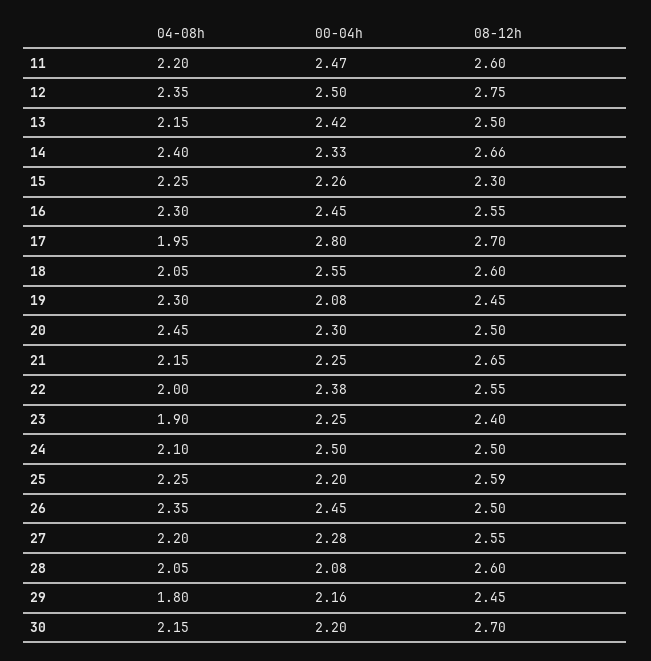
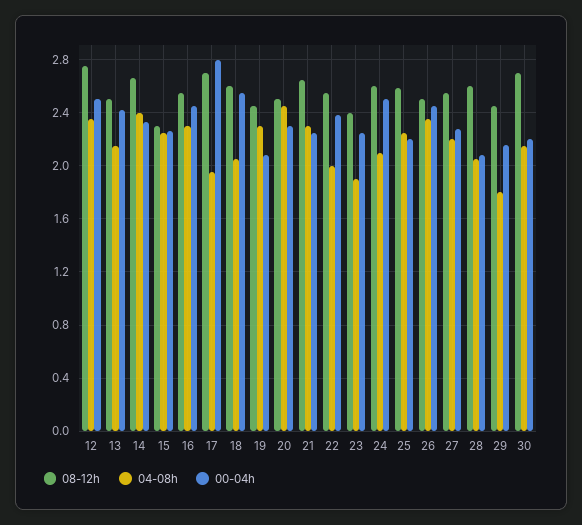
  {
    "04-08h": {
-     "11": 2.2,
      "12": 2.35,
      "13": 2.15,
      "14": 2.4,
      "15": 2.25,
      "16": 2.3,
      "17": 1.95,
      "18": 2.05,
      "19": 2.3,
      "20": 2.45,
-     "21": 2.15,
+     "21": 2.3,
      "22": 2,
      "23": 1.9,
      "24": 2.1,
      "25": 2.25,
      "26": 2.35,
      "27": 2.2,
      "28": 2.05,
      "29": 1.8,
      "30": 2.15
    },
    "00-04h": {
-     "11": 2.47,
      "12": 2.5,
      "13": 2.42,
      "14": 2.33,
      "15": 2.26,
      "16": 2.45,
      "17": 2.8,
      "18": 2.55,
      "19": 2.08,
      "20": 2.3,
      "21": 2.25,
      "22": 2.38,
      "23": 2.25,
      "24": 2.5,
      "25": 2.2,
      "26": 2.45,
      "27": 2.28,
      "28": 2.08,
      "29": 2.16,
      "30": 2.2
    },
    "08-12h": {
-     "11": 2.6,
      "12": 2.75,
      "13": 2.5,
      "14": 2.66,
      "15": 2.3,
      "16": 2.55,
      "17": 2.7,
      "18": 2.6,
      "19": 2.45,
      "20": 2.5,
      "21": 2.65,
      "22": 2.55,
      "23": 2.4,
-     "24": 2.5,
+     "24": 2.6,
      "25": 2.59,
      "26": 2.5,
      "27": 2.55,
      "28": 2.6,
      "29": 2.45,
      "30": 2.7
    }
  }

